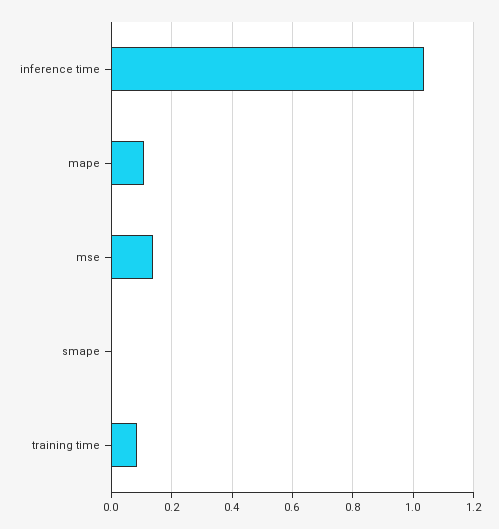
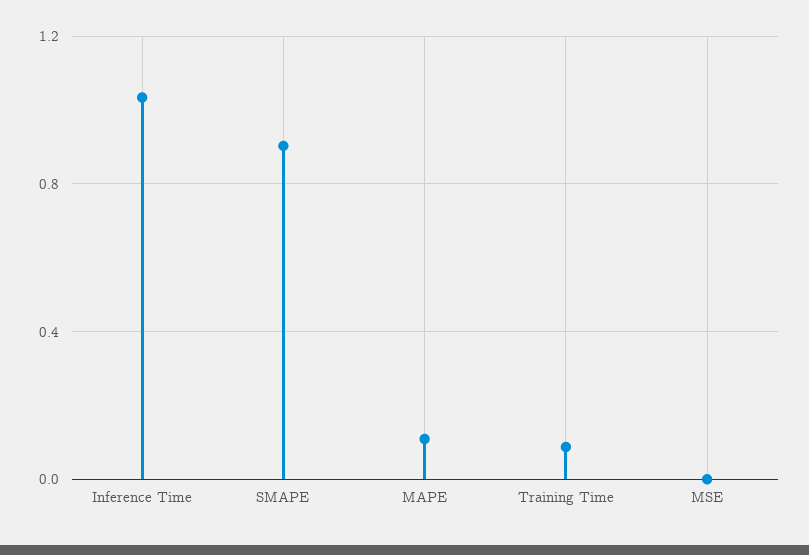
  {
    "inference time": 1.04,
    "mape": 0.1,
-   "mse": 0.14,
+   "mse": 0,
-   "smape": 0,
+   "smape": 0.9,
    "training time": 0.08
  }

